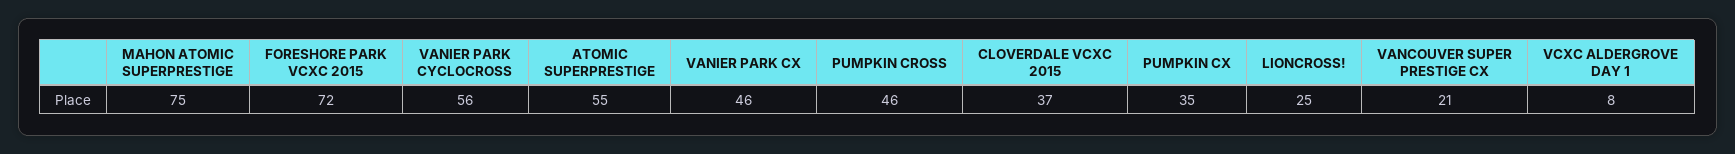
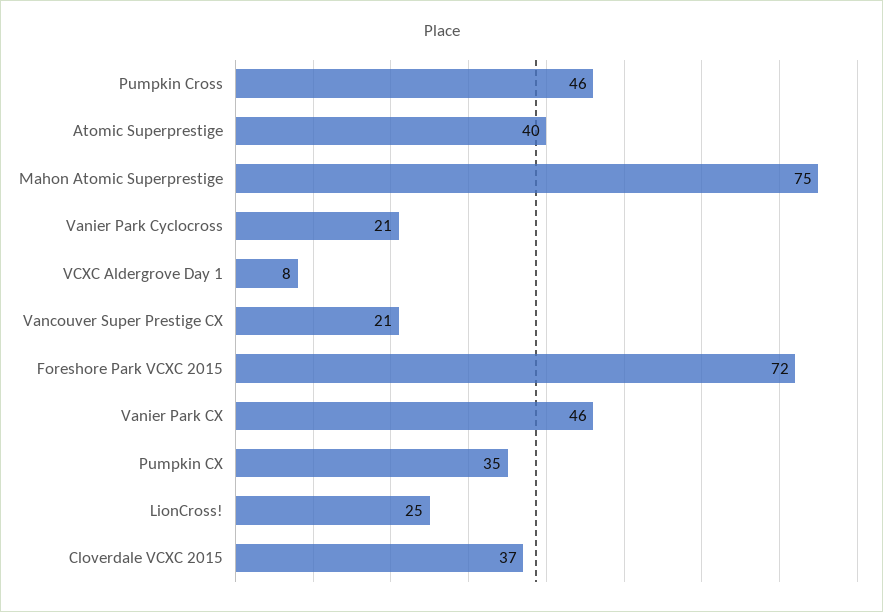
  {
    "MAHON ATOMIC SUPERPRESTIGE": 75,
    "FORESHORE PARK VCXC 2015": 72,
-   "VANIER PARK CYCLOCROSS": 56,
+   "VANIER PARK CYCLOCROSS": 21,
-   "ATOMIC SUPERPRESTIGE": 55,
+   "ATOMIC SUPERPRESTIGE": 40,
    "VANIER PARK CX": 46,
    "PUMPKIN CROSS": 46,
    "CLOVERDALE VCXC 2015": 37,
    "PUMPKIN CX": 35,
    "LIONCROSS!": 25,
    "VANCOUVER SUPER PRESTIGE CX": 21,
    "VCXC ALDERGROVE DAY 1": 8
  }

